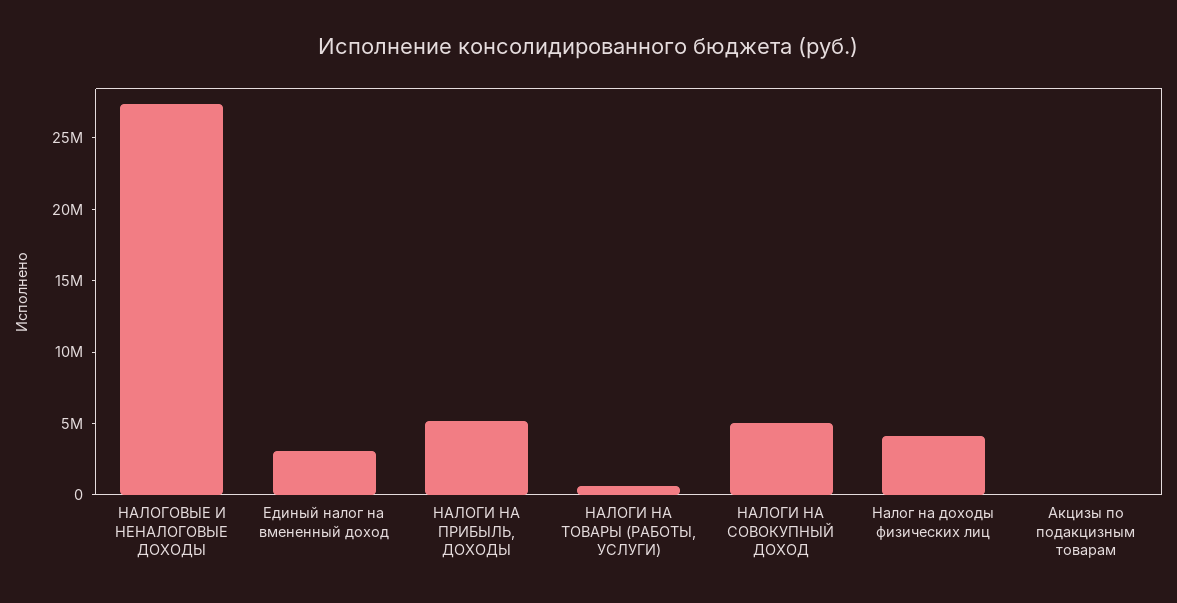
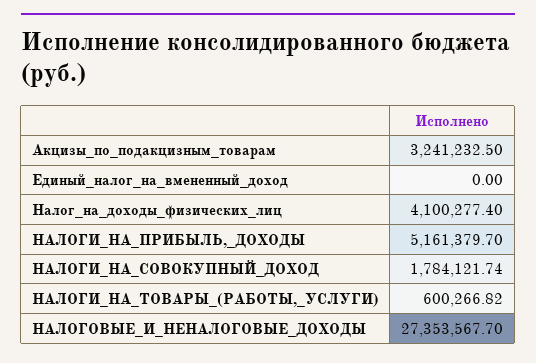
  {
    "НАЛОГОВЫЕ И НЕНАЛОГОВЫЕ ДОХОДЫ": 27353567.7,
-   "Единый налог на вмененный доход": 3000000,
+   "Единый налог на вмененный доход": 0,
    "НАЛОГИ НА ПРИБЫЛЬ, ДОХОДЫ": 5161379.7,
    "НАЛОГИ НА ТОВАРЫ (РАБОТЫ, УСЛУГИ)": 600266.82,
-   "НАЛОГИ НА СОВОКУПНЫЙ ДОХОД": 5000000,
+   "НАЛОГИ НА СОВОКУПНЫЙ ДОХОД": 1784121.74,
    "Налог на доходы физических лиц": 4100277.4,
-   "Акцизы по подакцизным товарам": 0
+   "Акцизы по подакцизным товарам": 3241232.5
  }

